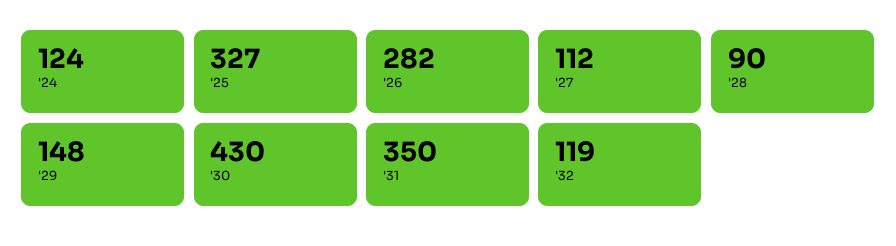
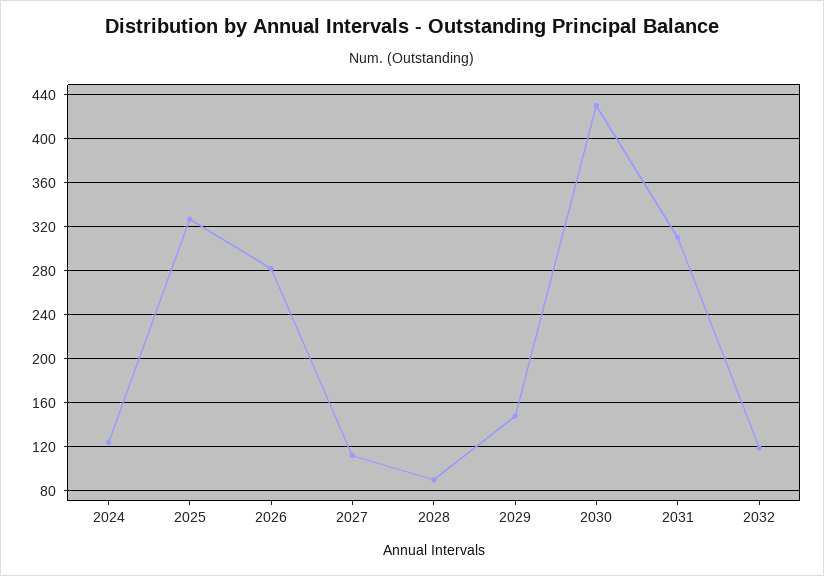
  {
    "'24": 124,
    "'25": 327,
    "'26": 282,
    "'27": 112,
    "'28": 90,
    "'29": 148,
    "'30": 430,
-   "'31": 350,
+   "'31": 310,
    "'32": 119
  }

